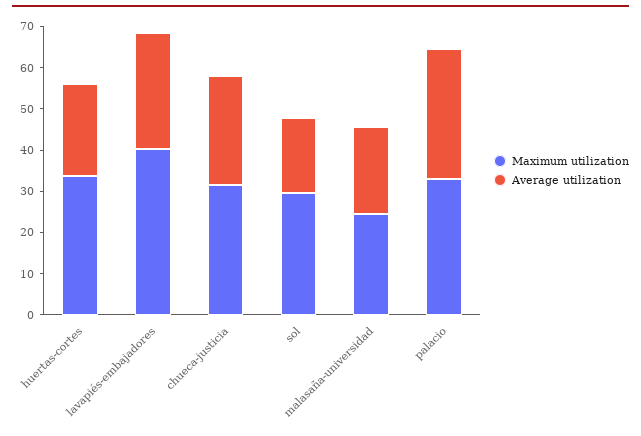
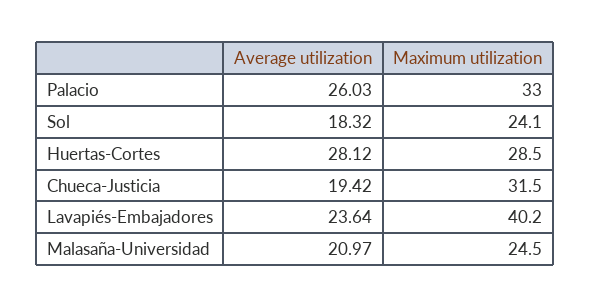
  {
    "Maximum utilization": {
-     "huertas-cortes": 34,
+     "huertas-cortes": 28.5,
      "lavapiés-embajadores": 40.2,
      "chueca-justicia": 31.5,
-     "sol": 30,
+     "sol": 24.1,
      "malasaña-universidad": 24.5,
      "palacio": 33
    },
    "Average utilization": {
-     "huertas-cortes": 22,
+     "huertas-cortes": 28.12,
-     "lavapiés-embajadores": 28,
+     "lavapiés-embajadores": 23.64,
-     "chueca-justicia": 26,
+     "chueca-justicia": 19.42,
      "sol": 18.32,
      "malasaña-universidad": 20.97,
-     "palacio": 32
+     "palacio": 26.03
    }
  }

